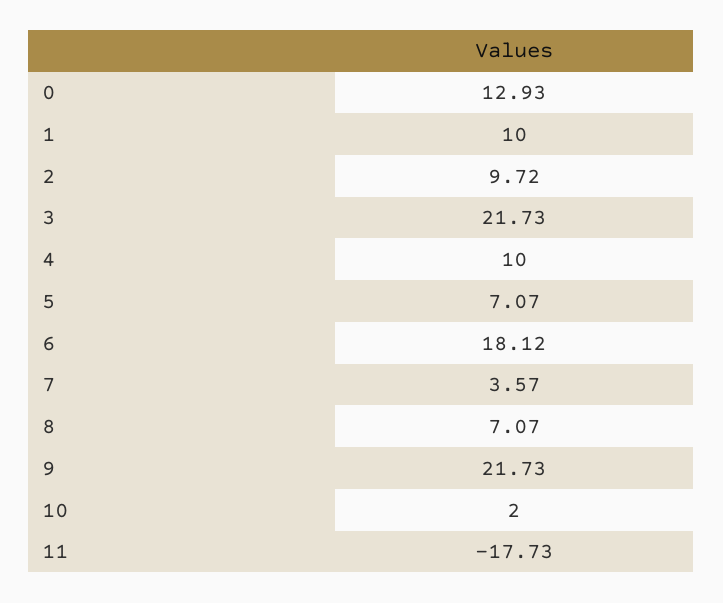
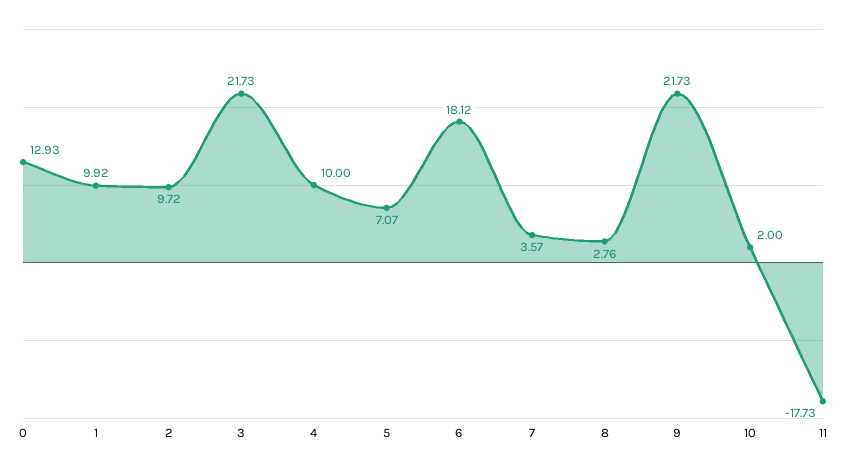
  {
    "0": 12.93,
-   "1": 10,
+   "1": 9.92,
    "2": 9.72,
    "3": 21.73,
    "4": 10,
    "5": 7.07,
    "6": 18.12,
    "7": 3.57,
-   "8": 7.07,
+   "8": 2.76,
    "9": 21.73,
    "10": 2,
    "11": -17.73
  }

